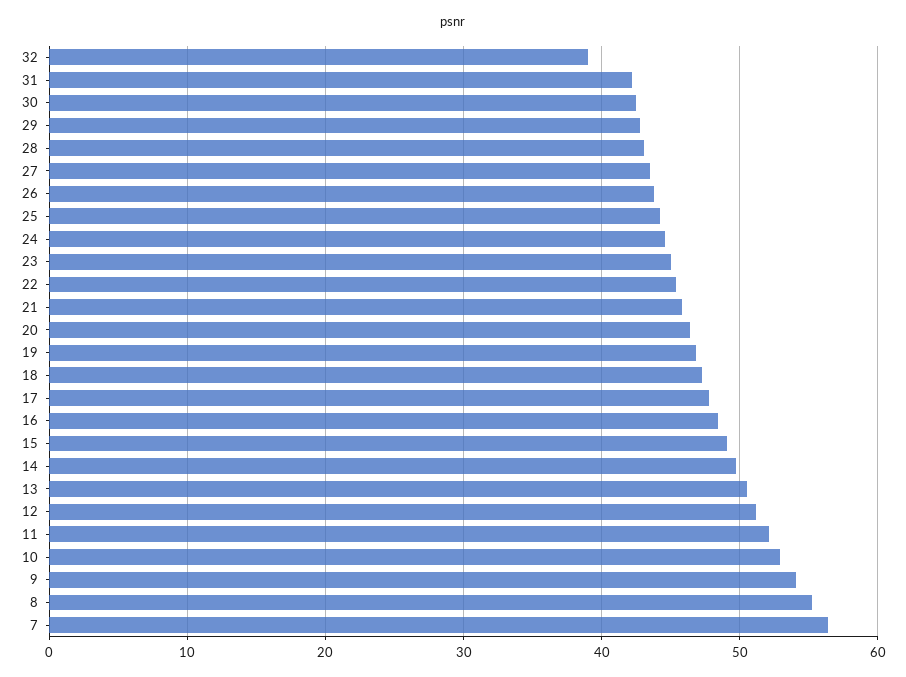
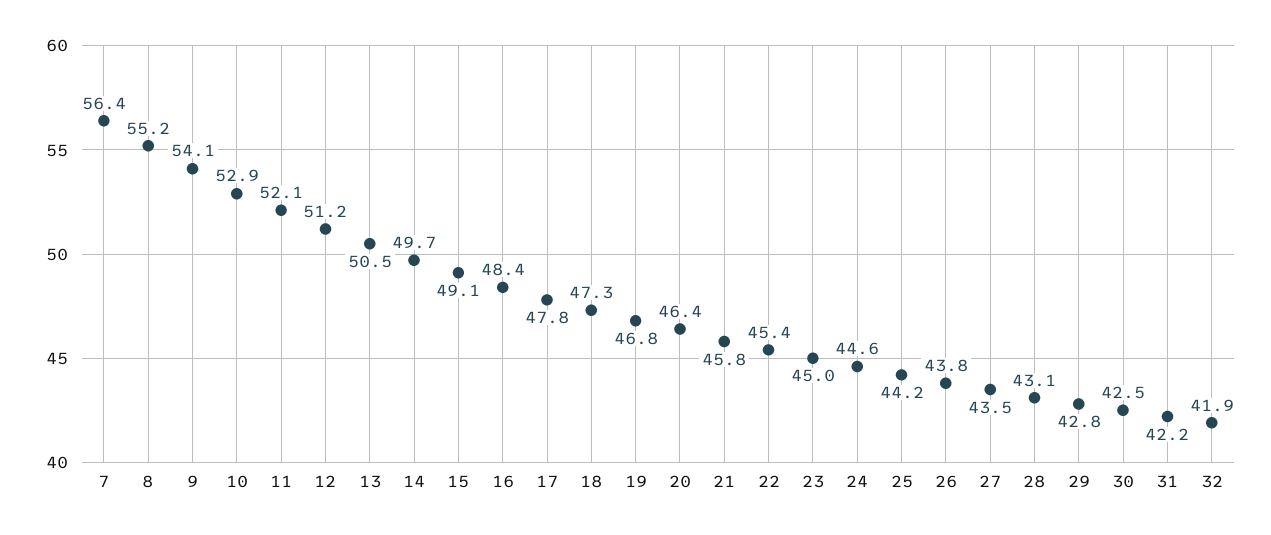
  {
-   "32": 39,
+   "32": 41.9,
    "31": 42.2,
    "30": 42.5,
    "29": 42.8,
    "28": 43.1,
    "27": 43.5,
    "26": 43.8,
    "25": 44.2,
    "24": 44.6,
    "23": 45,
    "22": 45.4,
    "21": 45.8,
    "20": 46.4,
    "19": 46.8,
    "18": 47.3,
    "17": 47.8,
    "16": 48.4,
    "15": 49.1,
    "14": 49.7,
    "13": 50.5,
    "12": 51.2,
    "11": 52.1,
    "10": 52.9,
    "9": 54.1,
    "8": 55.2,
    "7": 56.4
  }

